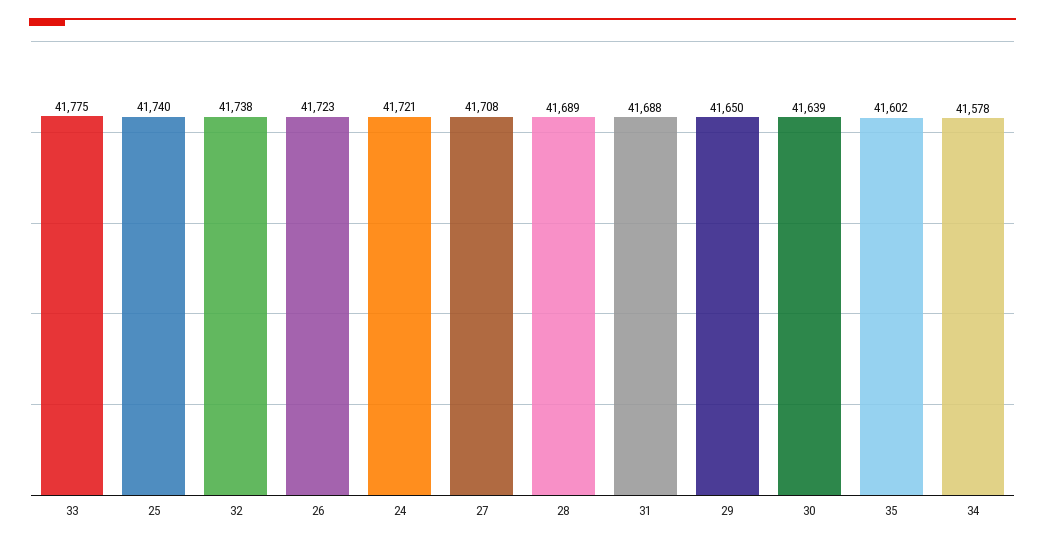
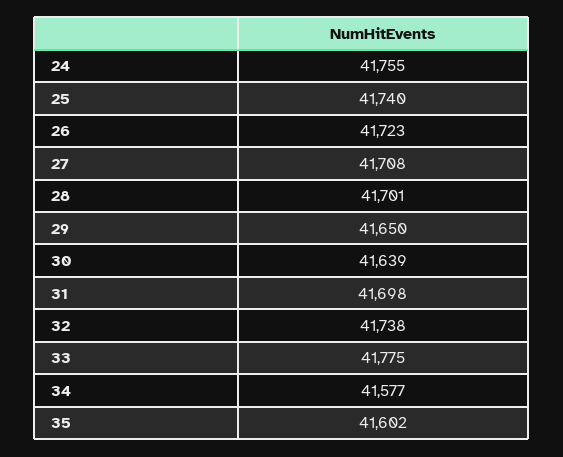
  {
    "33": 41775,
    "25": 41740,
    "32": 41738,
    "26": 41723,
-   "24": 41721,
+   "24": 41755,
    "27": 41708,
-   "28": 41689,
+   "28": 41701,
-   "31": 41688,
+   "31": 41698,
    "29": 41650,
    "30": 41639,
    "35": 41602,
-   "34": 41578
+   "34": 41577
  }

